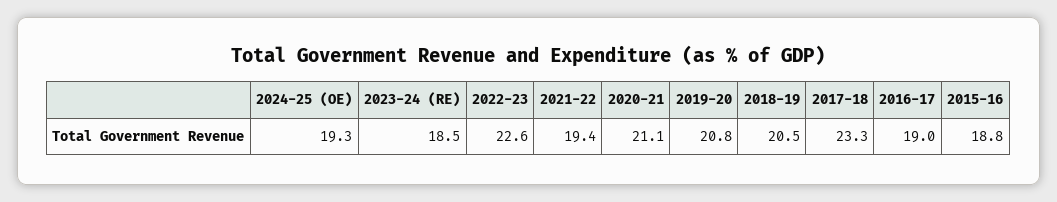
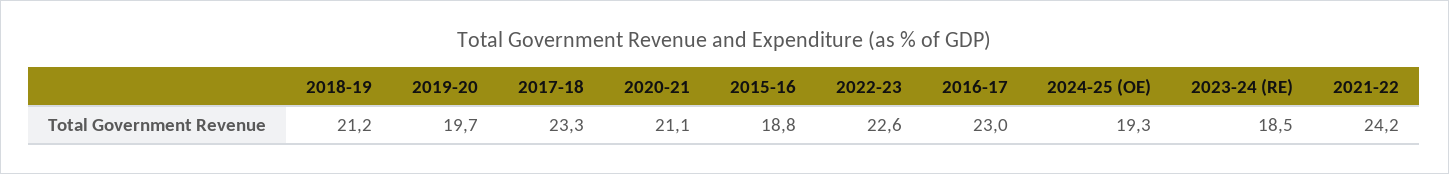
  {
    "2024-25 (OE)": 19.3,
    "2023-24 (RE)": 18.5,
    "2022-23": 22.6,
-   "2021-22": 19.4,
+   "2021-22": 24.2,
    "2020-21": 21.1,
-   "2019-20": 20.8,
+   "2019-20": 19.7,
-   "2018-19": 20.5,
+   "2018-19": 21.2,
    "2017-18": 23.3,
-   "2016-17": 19,
+   "2016-17": 23,
    "2015-16": 18.8
  }

